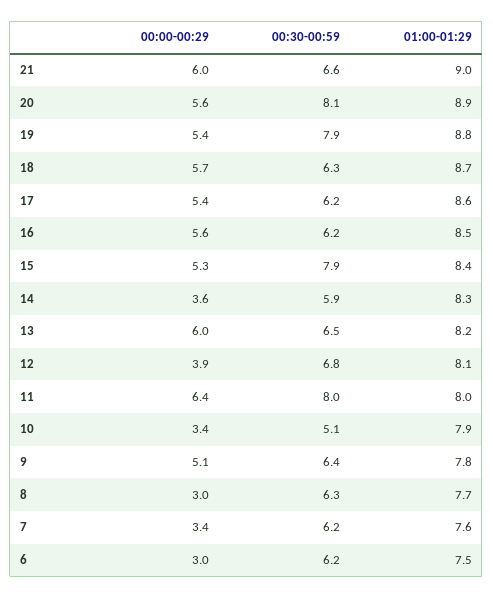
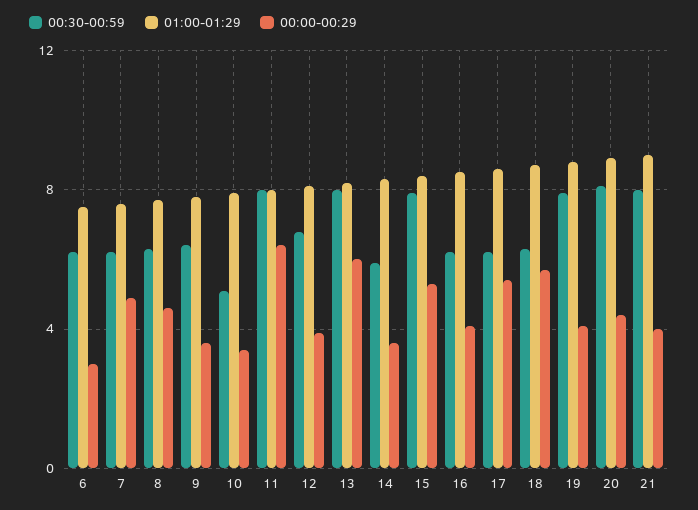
  {
    "00:00-00:29": {
-     "21": 6,
+     "21": 4,
-     "20": 5.6,
+     "20": 4.5,
-     "19": 5.4,
+     "19": 4,
      "18": 5.7,
      "17": 5.4,
-     "16": 5.6,
+     "16": 4,
      "15": 5.3,
      "14": 3.6,
      "13": 6,
      "12": 3.9,
      "11": 6.4,
      "10": 3.4,
-     "9": 5.1,
+     "9": 3.5,
-     "8": 3,
+     "8": 4.5,
-     "7": 3.4,
+     "7": 5,
      "6": 3
    },
    "00:30-00:59": {
-     "21": 6.6,
+     "21": 8,
      "20": 8.1,
      "19": 7.9,
      "18": 6.3,
      "17": 6.2,
      "16": 6.2,
      "15": 7.9,
      "14": 5.9,
-     "13": 6.5,
+     "13": 8,
      "12": 6.8,
      "11": 8,
      "10": 5.1,
      "9": 6.4,
      "8": 6.3,
      "7": 6.2,
      "6": 6.2
    },
    "01:00-01:29": {
      "21": 9,
      "20": 8.9,
      "19": 8.8,
      "18": 8.7,
      "17": 8.6,
      "16": 8.5,
      "15": 8.4,
      "14": 8.3,
      "13": 8.2,
      "12": 8.1,
      "11": 8,
      "10": 7.9,
      "9": 7.8,
      "8": 7.7,
      "7": 7.6,
      "6": 7.5
    }
  }

